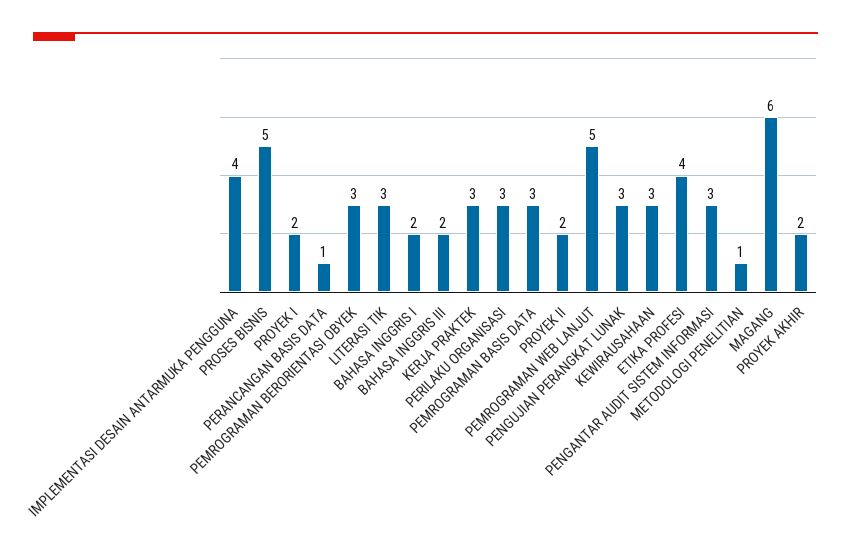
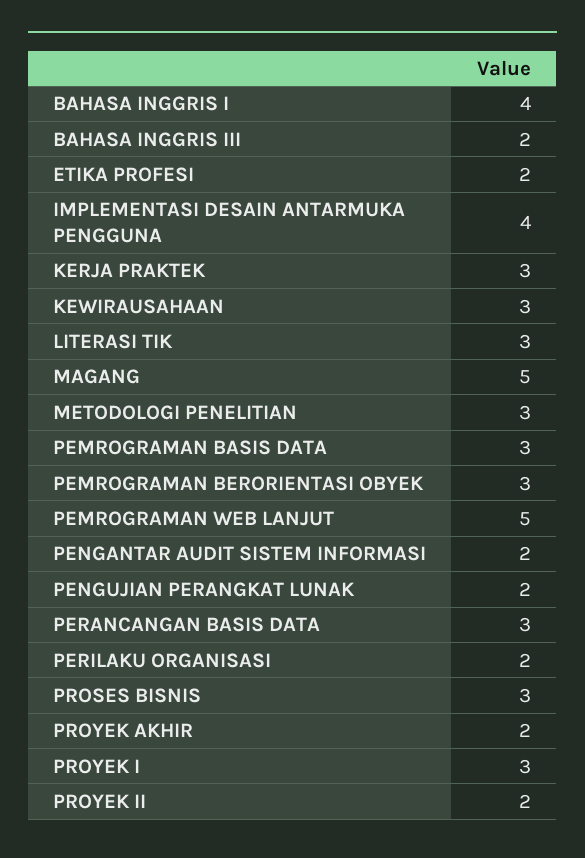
  {
    "IMPLEMENTASI DESAIN ANTARMUKA PENGGUNA": 4,
-   "PROSES BISNIS": 5,
+   "PROSES BISNIS": 3,
-   "PROYEK I": 2,
+   "PROYEK I": 3,
-   "PERANCANGAN BASIS DATA": 1,
+   "PERANCANGAN BASIS DATA": 3,
    "PEMROGRAMAN BERORIENTASI OBYEK": 3,
    "LITERASI TIK": 3,
-   "BAHASA INGGRIS I": 2,
+   "BAHASA INGGRIS I": 4,
    "BAHASA INGGRIS III": 2,
    "KERJA PRAKTEK": 3,
-   "PERILAKU ORGANISASI": 3,
+   "PERILAKU ORGANISASI": 2,
    "PEMROGRAMAN BASIS DATA": 3,
    "PROYEK II": 2,
    "PEMROGRAMAN WEB LANJUT": 5,
-   "PENGUJIAN PERANGKAT LUNAK": 3,
+   "PENGUJIAN PERANGKAT LUNAK": 2,
    "KEWIRAUSAHAAN": 3,
-   "ETIKA PROFESI": 4,
+   "ETIKA PROFESI": 2,
-   "PENGANTAR AUDIT SISTEM INFORMASI": 3,
+   "PENGANTAR AUDIT SISTEM INFORMASI": 2,
-   "METODOLOGI PENELITIAN": 1,
+   "METODOLOGI PENELITIAN": 3,
-   "MAGANG": 6,
+   "MAGANG": 5,
    "PROYEK AKHIR": 2
  }

